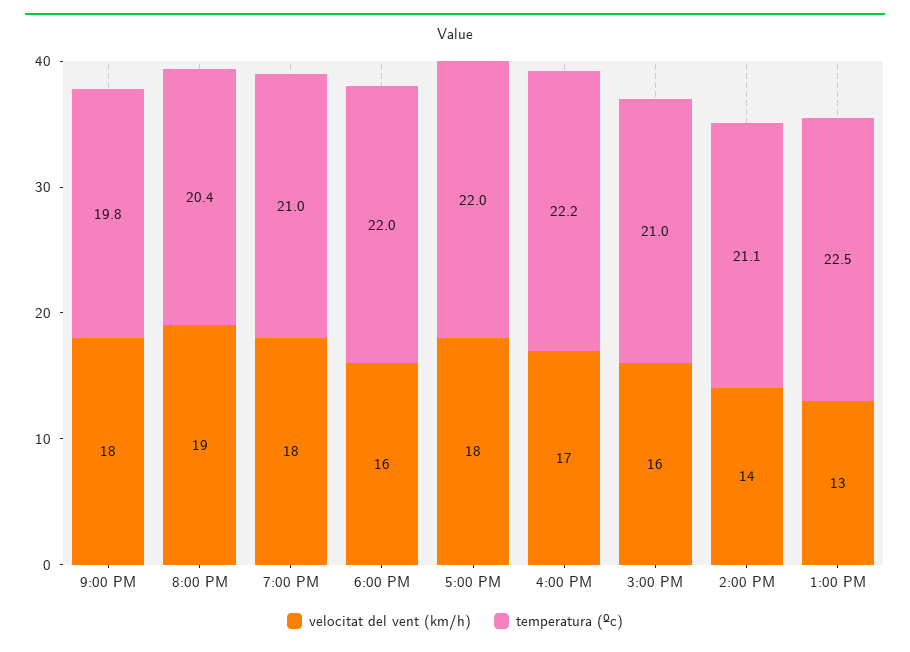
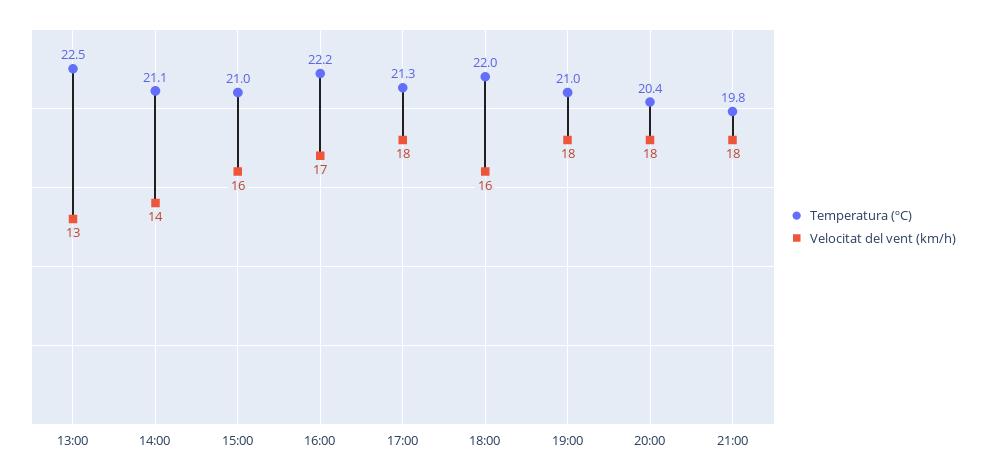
  {
    "velocitat del vent (km/h)": {
      "9:00 PM": 18,
-     "8:00 PM": 19,
+     "8:00 PM": 18,
      "7:00 PM": 18,
      "6:00 PM": 16,
      "5:00 PM": 18,
      "4:00 PM": 17,
      "3:00 PM": 16,
      "2:00 PM": 14,
      "1:00 PM": 13
    },
    "temperatura (ºc)": {
      "9:00 PM": 19.8,
      "8:00 PM": 20.4,
      "7:00 PM": 21,
      "6:00 PM": 22,
-     "5:00 PM": 22,
+     "5:00 PM": 21.3,
      "4:00 PM": 22.2,
      "3:00 PM": 21,
      "2:00 PM": 21.1,
      "1:00 PM": 22.5
    }
  }

